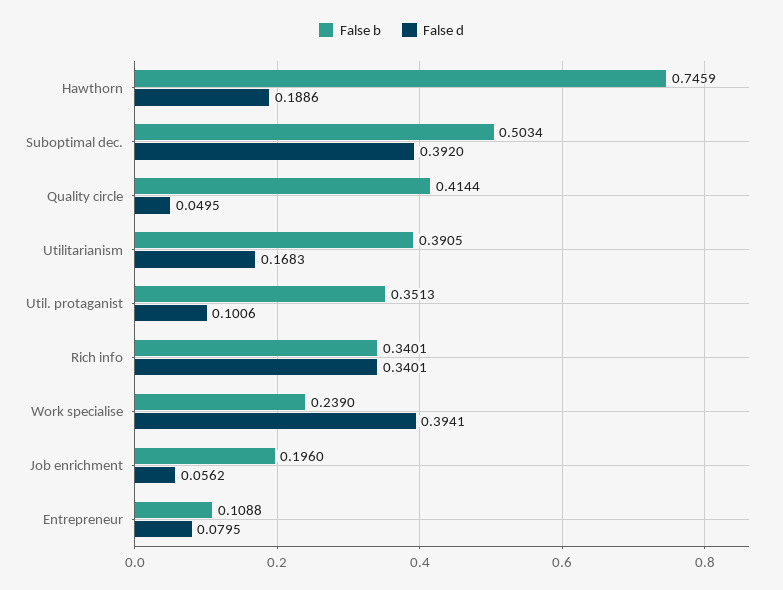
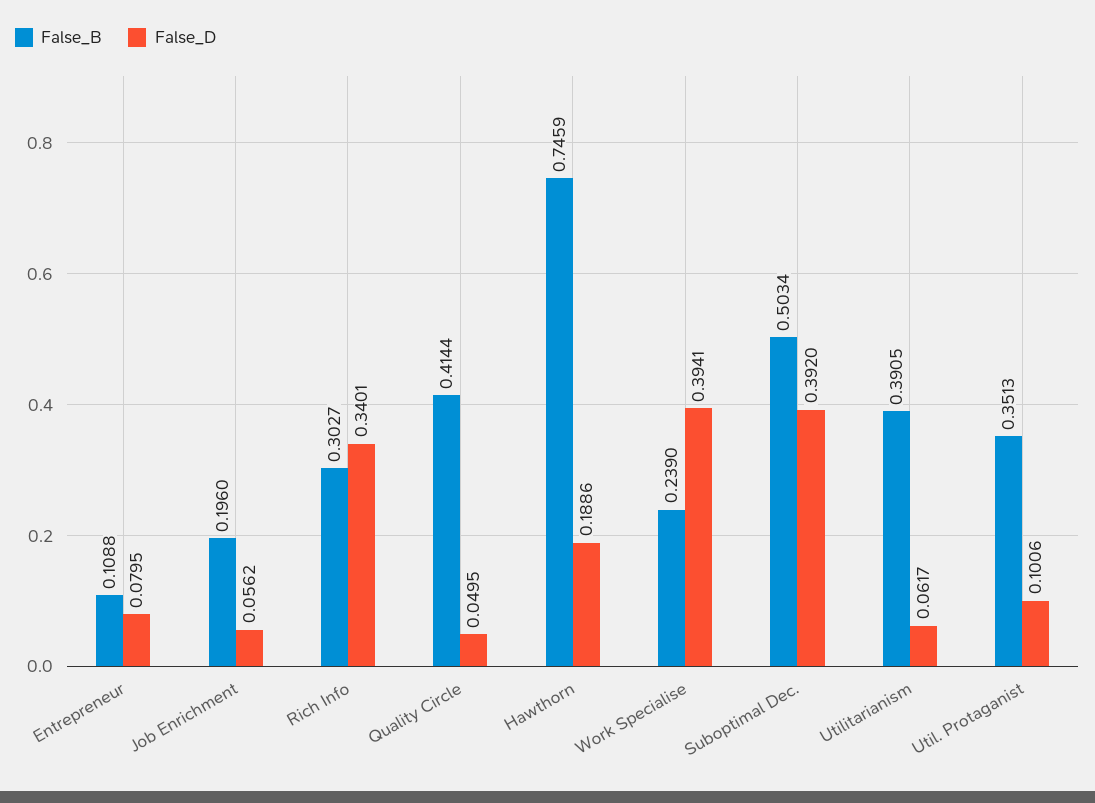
  {
    "False b": {
      "Hawthorn": 0.7459,
      "Suboptimal dec.": 0.5034,
      "Quality circle": 0.4144,
      "Utilitarianism": 0.3905,
      "Util. protaganist": 0.3513,
-     "Rich info": 0.3401,
+     "Rich info": 0.3027,
      "Work specialise": 0.239,
      "Job enrichment": 0.196,
      "Entrepreneur": 0.1088
    },
    "False d": {
      "Hawthorn": 0.1886,
      "Suboptimal dec.": 0.392,
      "Quality circle": 0.0495,
-     "Utilitarianism": 0.1683,
+     "Utilitarianism": 0.0617,
      "Util. protaganist": 0.1006,
      "Rich info": 0.3401,
      "Work specialise": 0.3941,
      "Job enrichment": 0.0562,
      "Entrepreneur": 0.0795
    }
  }

